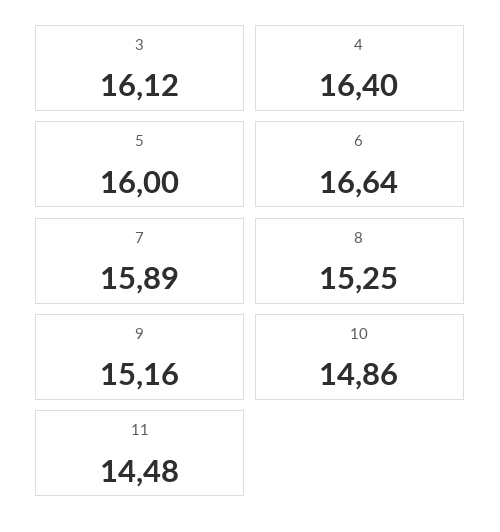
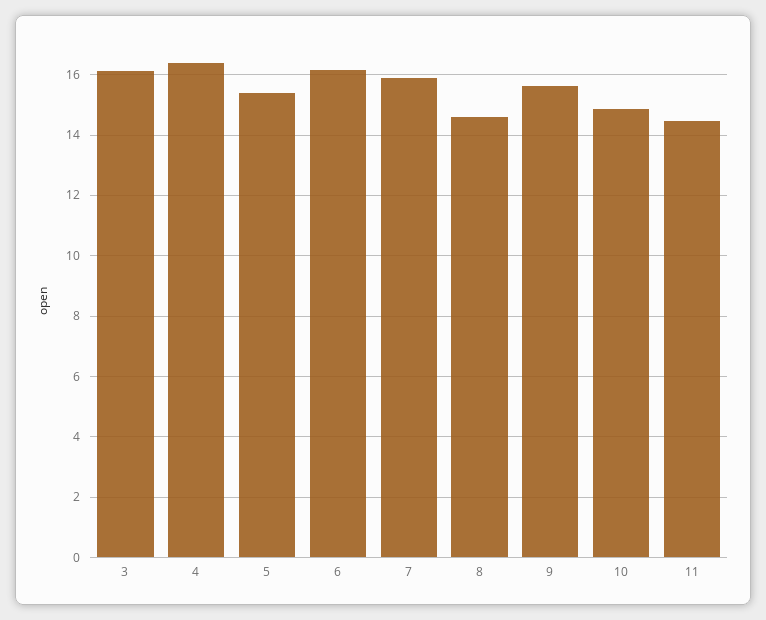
  {
    "3": 16.12,
    "4": 16.4,
-   "5": 16,
+   "5": 15.4,
-   "6": 16.64,
+   "6": 16.2,
    "7": 15.89,
-   "8": 15.25,
+   "8": 14.6,
-   "9": 15.16,
+   "9": 15.6,
    "10": 14.86,
    "11": 14.48
  }

